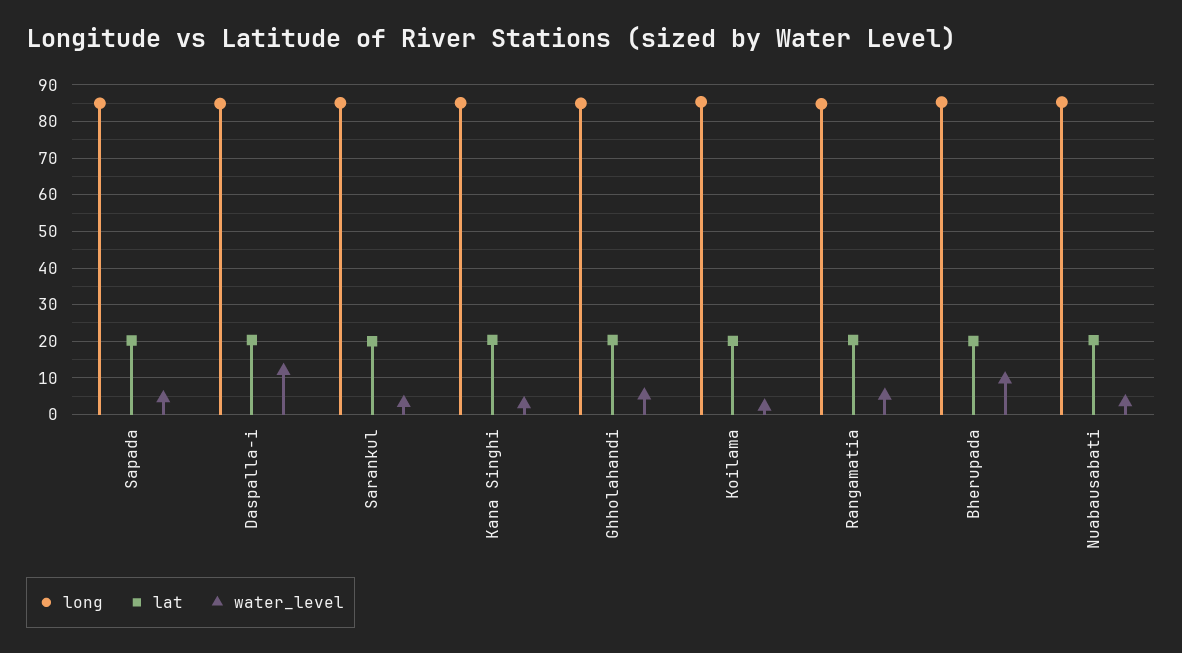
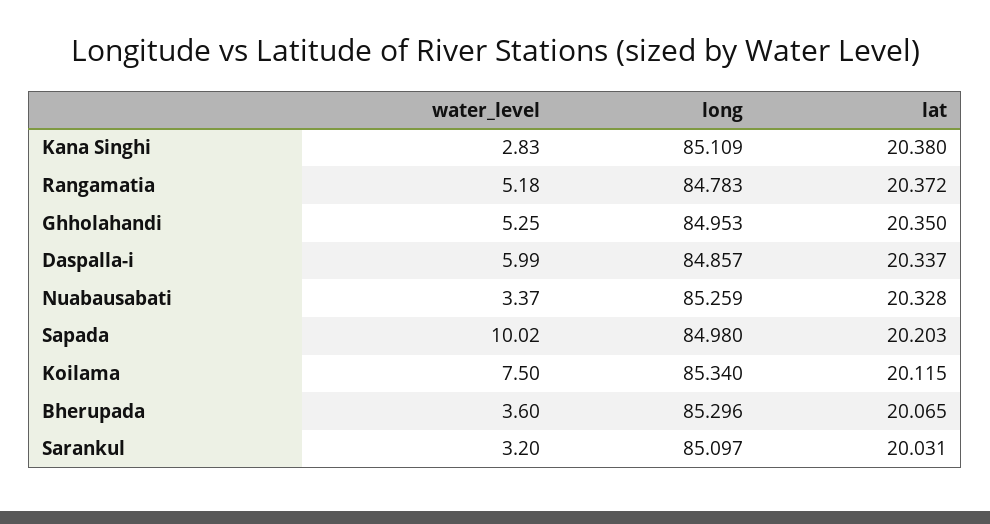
  {
    "long": {
      "Sapada": 84.98,
      "Daspalla-i": 84.857,
      "Sarankul": 85.097,
      "Kana Singhi": 85.109,
      "Ghholahandi": 84.953,
      "Koilama": 85.34,
      "Rangamatia": 84.783,
      "Bherupada": 85.296,
      "Nuabausabati": 85.259
    },
    "lat": {
      "Sapada": 20.203,
      "Daspalla-i": 20.337,
      "Sarankul": 20.031,
      "Kana Singhi": 20.38,
      "Ghholahandi": 20.35,
      "Koilama": 20.115,
      "Rangamatia": 20.372,
      "Bherupada": 20.065,
      "Nuabausabati": 20.328
    },
    "water_level": {
-     "Sapada": 4,
+     "Sapada": 10.02,
-     "Daspalla-i": 12,
+     "Daspalla-i": 5.99,
      "Sarankul": 3.2,
      "Kana Singhi": 2.83,
      "Ghholahandi": 5.25,
-     "Koilama": 2,
+     "Koilama": 7.5,
      "Rangamatia": 5.18,
-     "Bherupada": 10,
+     "Bherupada": 3.6,
      "Nuabausabati": 3.37
    }
  }

